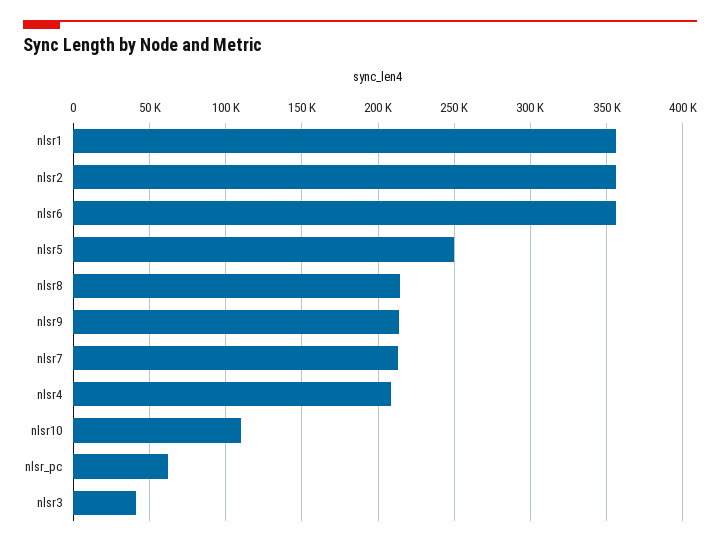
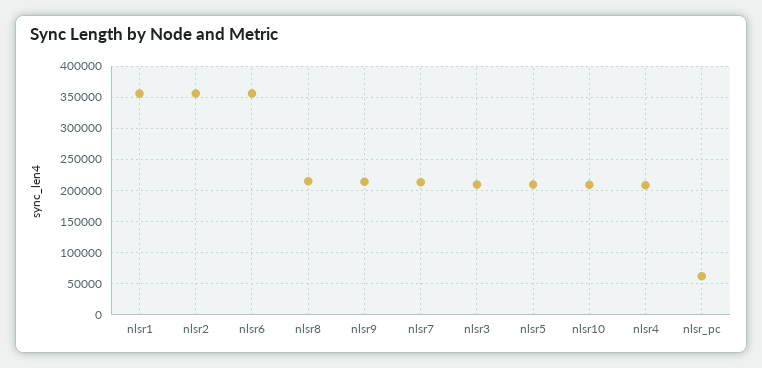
  {
    "nlsr1": 355000,
    "nlsr2": 355000,
    "nlsr6": 355000,
-   "nlsr5": 250000,
+   "nlsr5": 210000,
    "nlsr8": 215000,
    "nlsr9": 215000,
    "nlsr7": 215000,
    "nlsr4": 210000,
-   "nlsr10": 110000,
+   "nlsr10": 210000,
    "nlsr_pc": 60000,
-   "nlsr3": 40000
+   "nlsr3": 210000
  }

